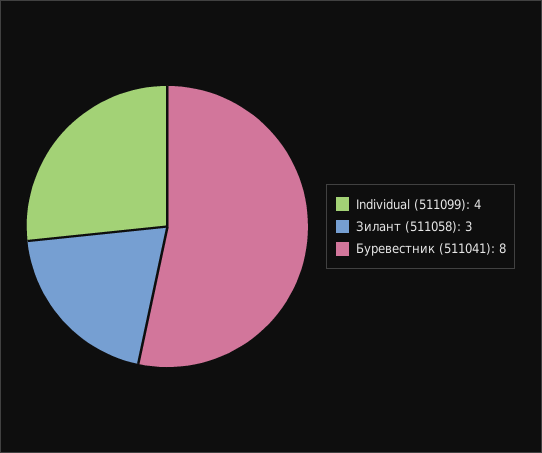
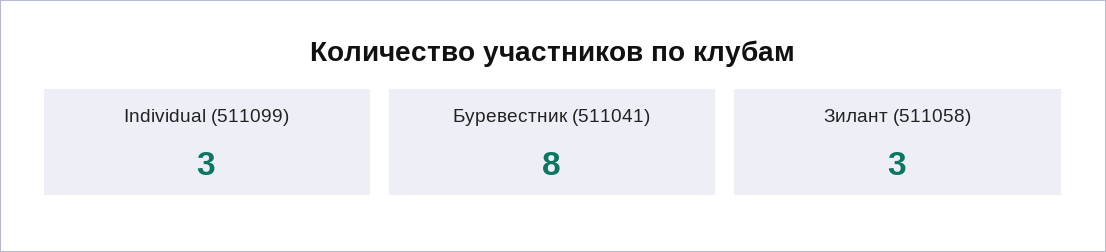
  {
-   "Individual (511099)": 4,
+   "Individual (511099)": 3,
    "Зилант (511058)": 3,
    "Буревестник (511041)": 8
  }

